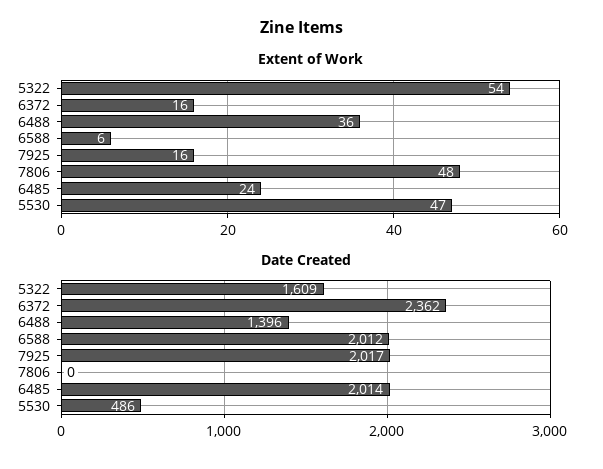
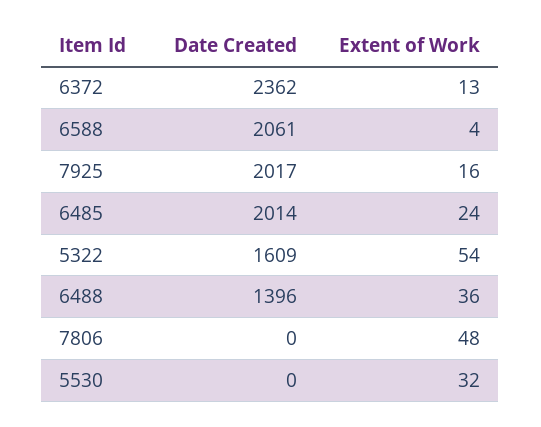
  {
    "Extent of Work": {
      "5322": 54,
-     "6372": 16,
+     "6372": 13,
      "6488": 36,
-     "6588": 6,
+     "6588": 4,
      "7925": 16,
      "7806": 48,
      "6485": 24,
-     "5530": 47
+     "5530": 32
    },
    "Date Created": {
      "5322": 1609,
      "6372": 2362,
      "6488": 1396,
-     "6588": 2012,
+     "6588": 2061,
      "7925": 2017,
      "7806": 0,
      "6485": 2014,
-     "5530": 486
+     "5530": 0
    }
  }

